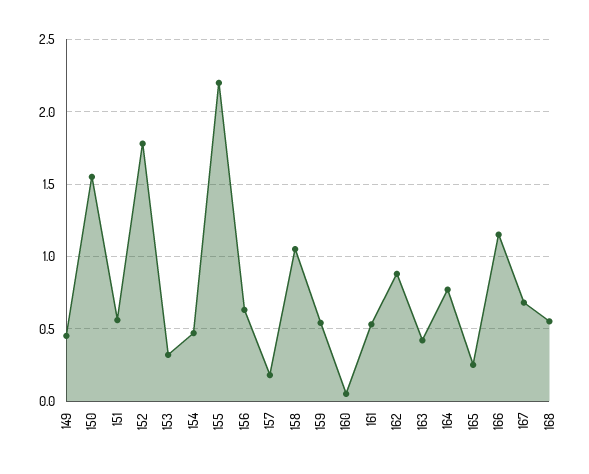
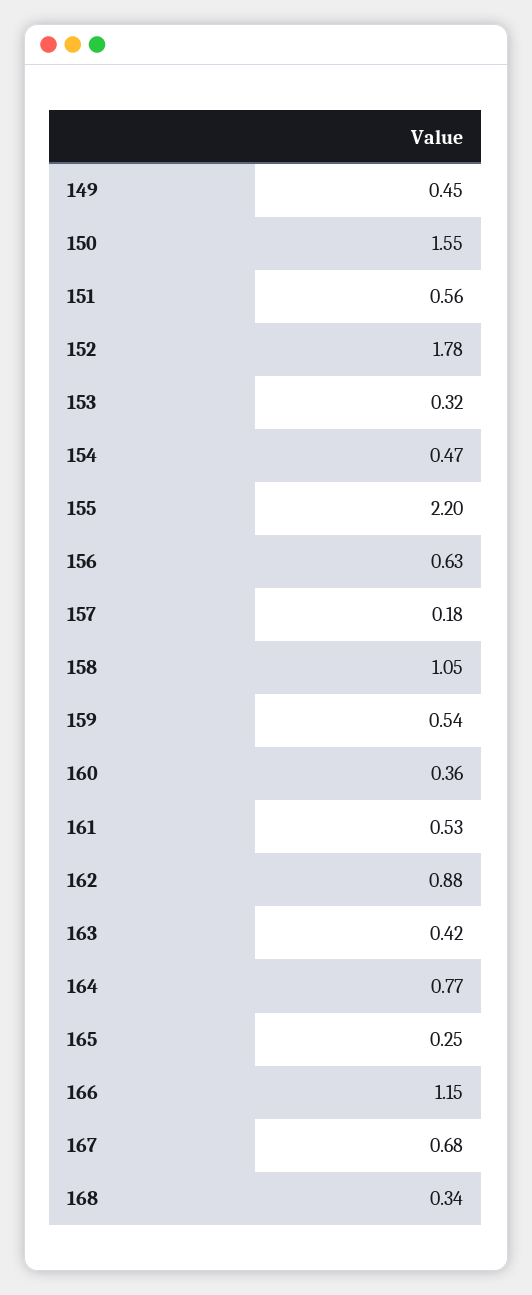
  {
    "149": 0.45,
    "150": 1.55,
    "151": 0.56,
    "152": 1.78,
    "153": 0.32,
    "154": 0.47,
    "155": 2.2,
    "156": 0.63,
    "157": 0.18,
    "158": 1.05,
    "159": 0.54,
-   "160": 0.05,
+   "160": 0.36,
    "161": 0.53,
    "162": 0.88,
    "163": 0.42,
    "164": 0.77,
    "165": 0.25,
    "166": 1.15,
    "167": 0.68,
-   "168": 0.55
+   "168": 0.34
  }

